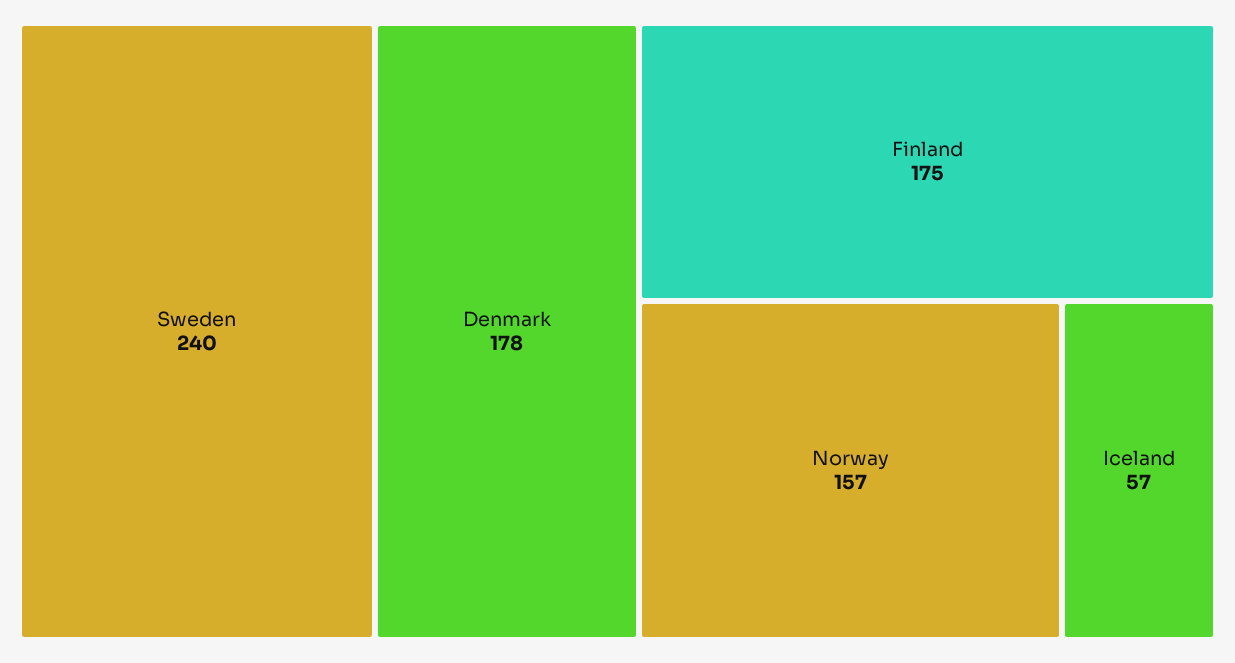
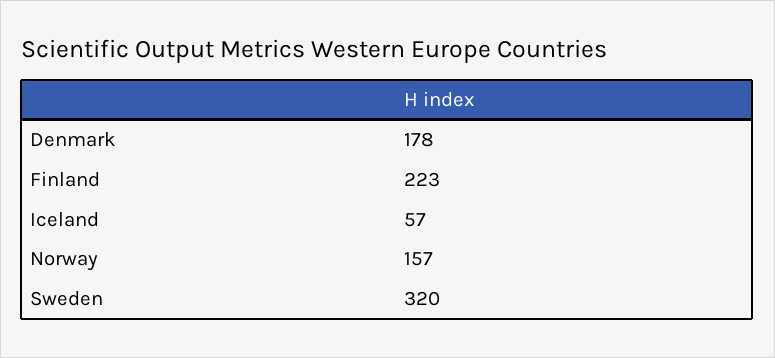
  {
-   "Sweden": 240,
+   "Sweden": 320,
    "Denmark": 178,
-   "Finland": 175,
+   "Finland": 223,
    "Norway": 157,
    "Iceland": 57
  }

